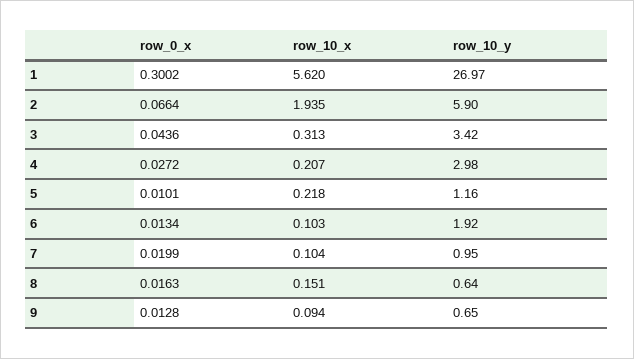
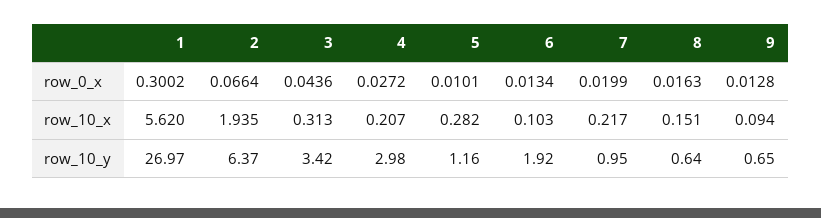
  {
    "row_0_x": {
      "1": 0.3002,
      "2": 0.0664,
      "3": 0.0436,
      "4": 0.0272,
      "5": 0.0101,
      "6": 0.0134,
      "7": 0.0199,
      "8": 0.0163,
      "9": 0.0128
    },
    "row_10_x": {
      "1": 5.62,
      "2": 1.935,
      "3": 0.313,
      "4": 0.207,
-     "5": 0.218,
+     "5": 0.282,
      "6": 0.103,
-     "7": 0.104,
+     "7": 0.217,
      "8": 0.151,
      "9": 0.094
    },
    "row_10_y": {
      "1": 26.97,
-     "2": 5.9,
+     "2": 6.37,
      "3": 3.42,
      "4": 2.98,
      "5": 1.16,
      "6": 1.92,
      "7": 0.95,
      "8": 0.64,
      "9": 0.65
    }
  }

